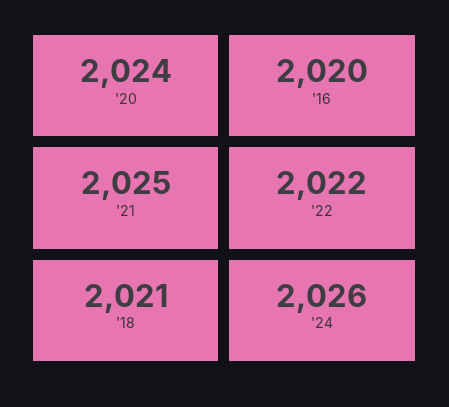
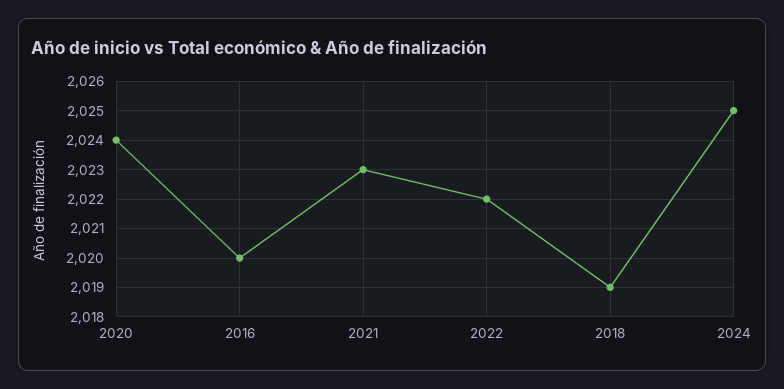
  {
    "'20": 2024,
    "'16": 2020,
-   "'21": 2025,
+   "'21": 2023,
    "'22": 2022,
-   "'18": 2021,
+   "'18": 2019,
-   "'24": 2026
+   "'24": 2025
  }

